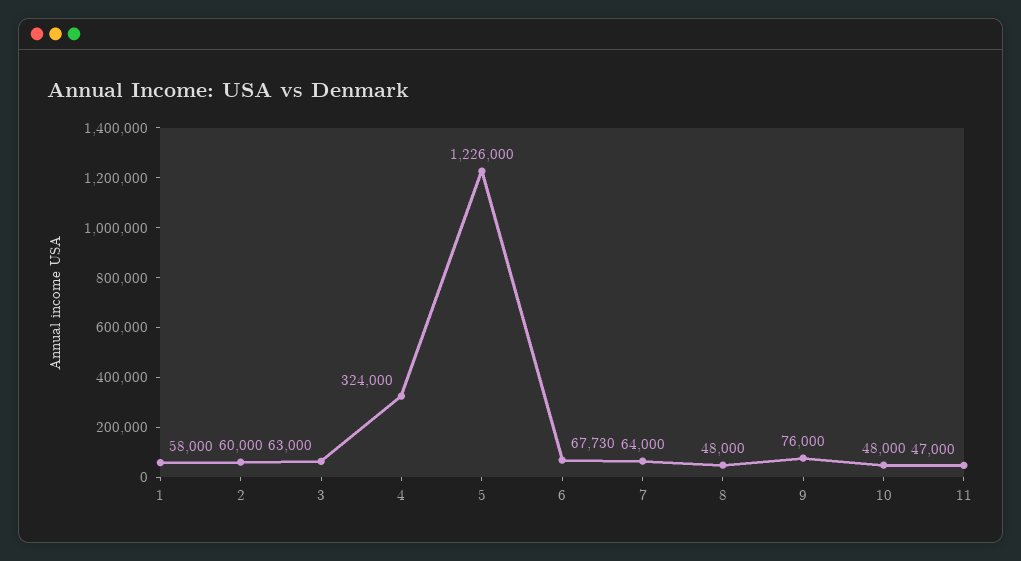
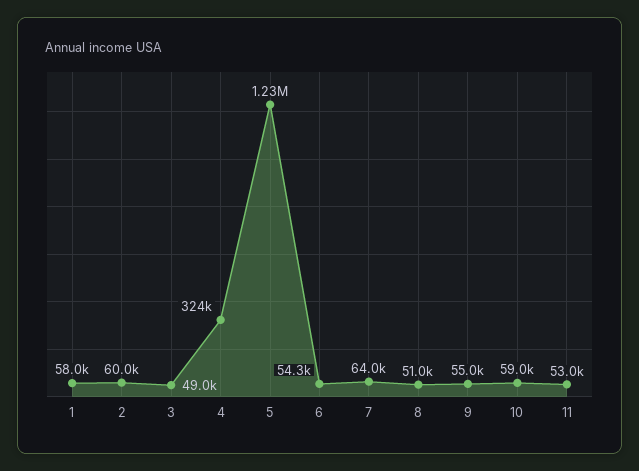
  {
    "1": 58000,
    "2": 60000,
-   "3": 63000,
+   "3": 49000,
    "4": 324000,
    "5": 1226000,
-   "6": 67730,
+   "6": 54300,
    "7": 64000,
-   "8": 48000,
+   "8": 51000,
-   "9": 76000,
+   "9": 55000,
-   "10": 48000,
+   "10": 59000,
-   "11": 47000
+   "11": 53000
  }

